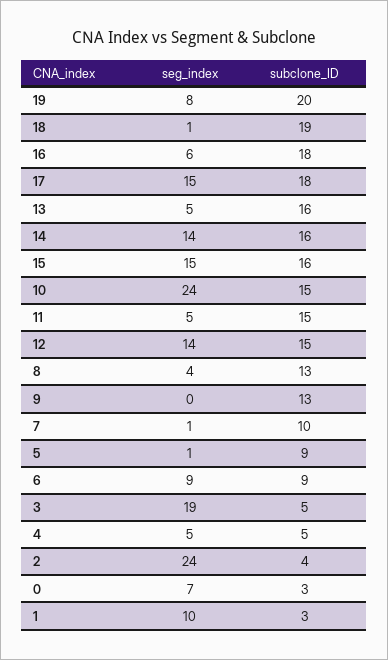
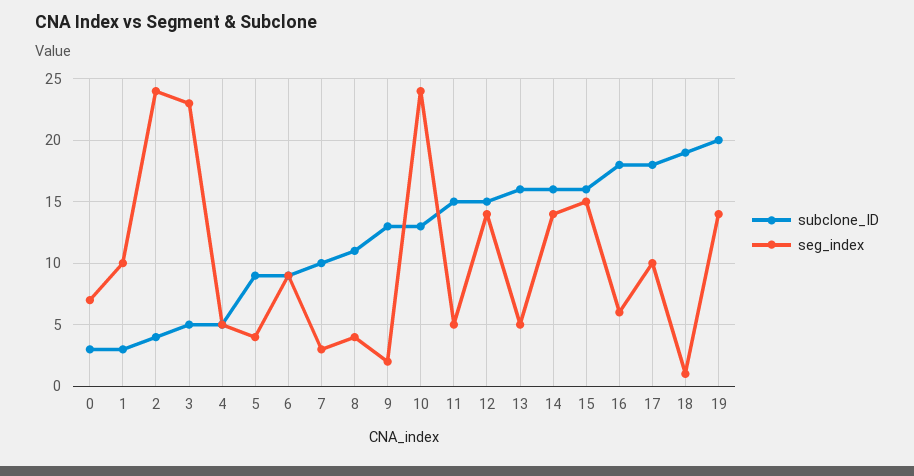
  {
    "seg_index": {
-     "19": 8,
+     "19": 14,
      "18": 1,
      "16": 6,
-     "17": 15,
+     "17": 10,
      "13": 5,
      "14": 14,
      "15": 15,
      "10": 24,
      "11": 5,
      "12": 14,
      "8": 4,
-     "9": 0,
+     "9": 2,
-     "7": 1,
+     "7": 3,
-     "5": 1,
+     "5": 4,
      "6": 9,
-     "3": 19,
+     "3": 23,
      "4": 5,
      "2": 24,
      "0": 7,
      "1": 10
    },
    "subclone_ID": {
      "19": 20,
      "18": 19,
      "16": 18,
      "17": 18,
      "13": 16,
      "14": 16,
      "15": 16,
-     "10": 15,
+     "10": 13,
      "11": 15,
      "12": 15,
-     "8": 13,
+     "8": 11,
      "9": 13,
      "7": 10,
      "5": 9,
      "6": 9,
      "3": 5,
      "4": 5,
      "2": 4,
      "0": 3,
      "1": 3
    }
  }

